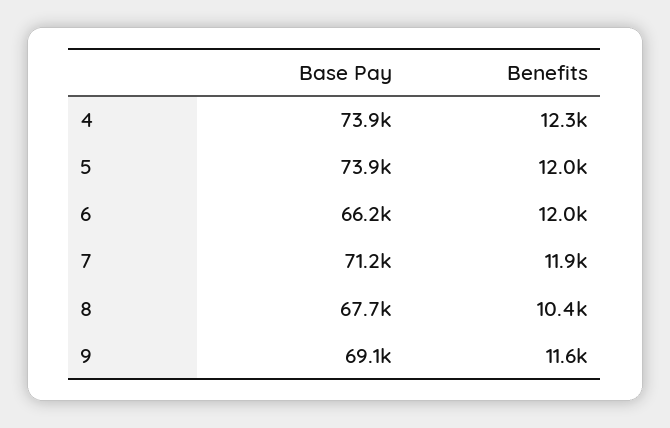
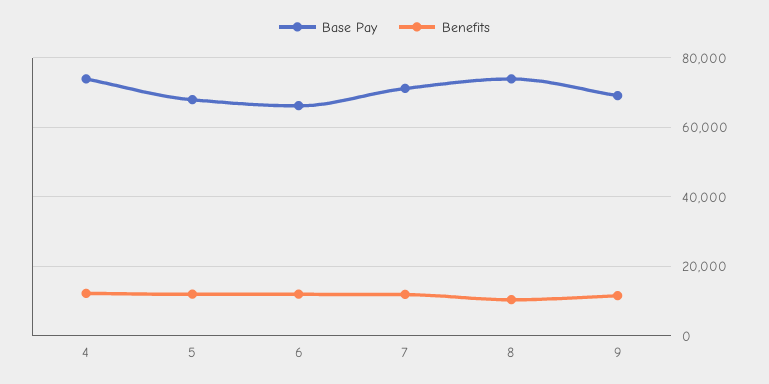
  {
    "Base Pay": {
      "4": 73900,
-     "5": 73900,
+     "5": 68000,
      "6": 66200,
      "7": 71200,
-     "8": 67700,
+     "8": 74000,
      "9": 69100
    },
    "Benefits": {
      "4": 12300,
      "5": 12000,
      "6": 12000,
      "7": 11900,
      "8": 10400,
      "9": 11600
    }
  }

